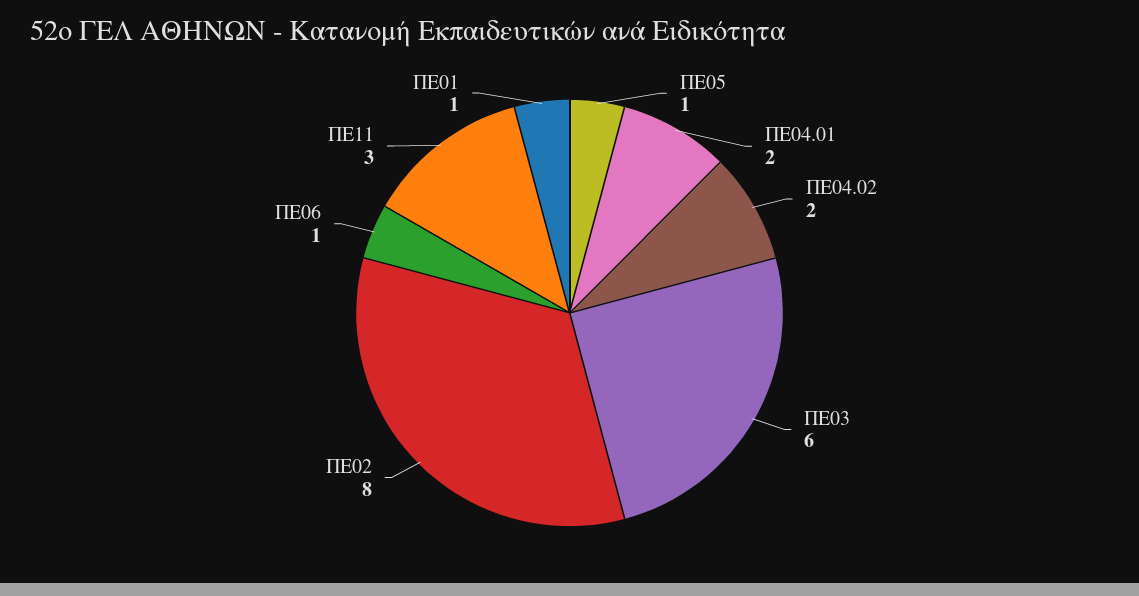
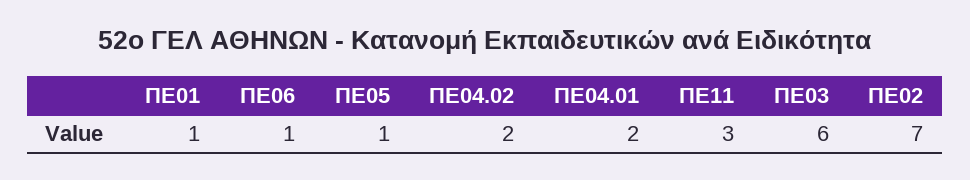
  {
    "ΠΕ05": 1,
    "ΠΕ04.01": 2,
    "ΠΕ04.02": 2,
    "ΠΕ03": 6,
-   "ΠΕ02": 8,
+   "ΠΕ02": 7,
    "ΠΕ06": 1,
    "ΠΕ11": 3,
    "ΠΕ01": 1
  }

